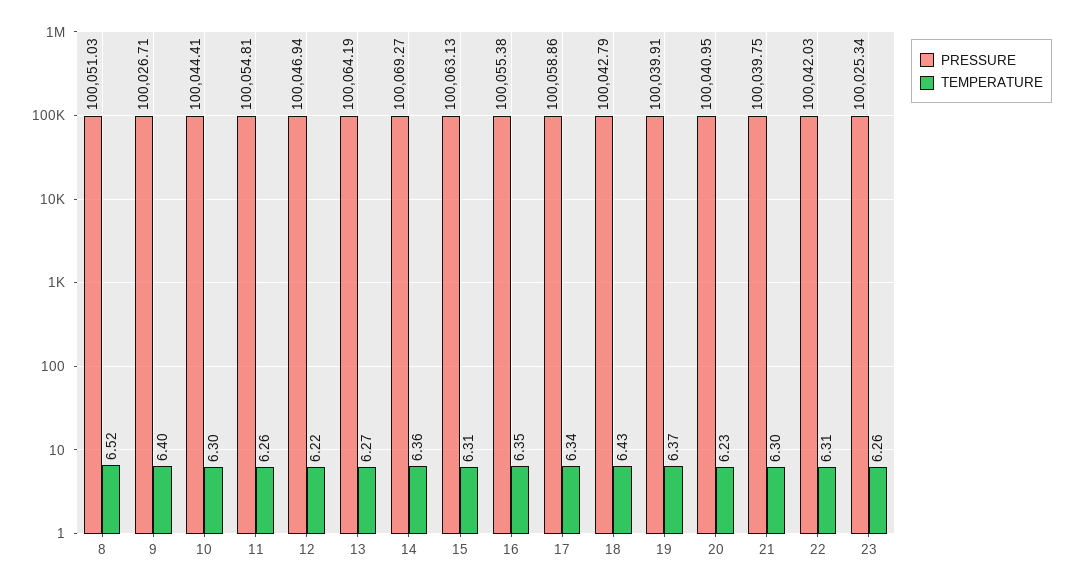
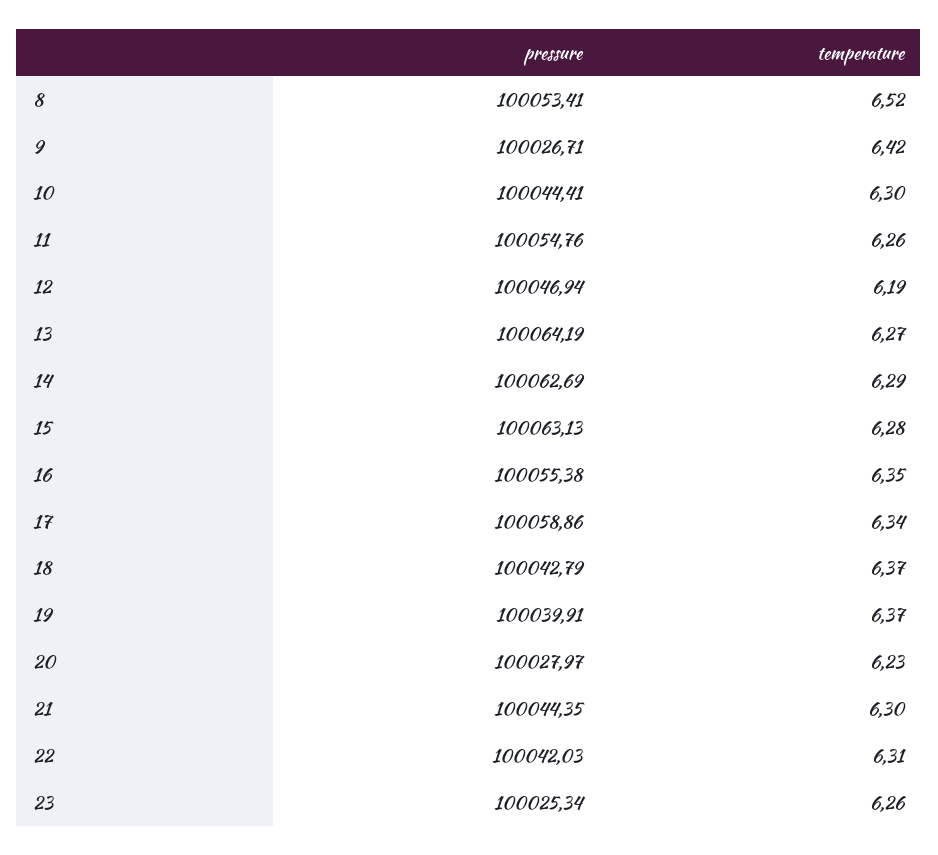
  {
    "PRESSURE": {
-     "8": 100051.03,
+     "8": 100053.41,
      "9": 100026.71,
      "10": 100044.41,
-     "11": 100054.81,
+     "11": 100054.76,
      "12": 100046.94,
      "13": 100064.19,
-     "14": 100069.27,
+     "14": 100062.69,
      "15": 100063.13,
      "16": 100055.38,
      "17": 100058.86,
      "18": 100042.79,
      "19": 100039.91,
-     "20": 100040.95,
+     "20": 100027.97,
-     "21": 100039.75,
+     "21": 100044.35,
      "22": 100042.03,
      "23": 100025.34
    },
    "TEMPERATURE": {
      "8": 6.52,
-     "9": 6.4,
+     "9": 6.42,
      "10": 6.3,
      "11": 6.26,
-     "12": 6.22,
+     "12": 6.19,
      "13": 6.27,
-     "14": 6.36,
+     "14": 6.29,
-     "15": 6.31,
+     "15": 6.28,
      "16": 6.35,
      "17": 6.34,
-     "18": 6.43,
+     "18": 6.37,
      "19": 6.37,
      "20": 6.23,
      "21": 6.3,
      "22": 6.31,
      "23": 6.26
    }
  }

